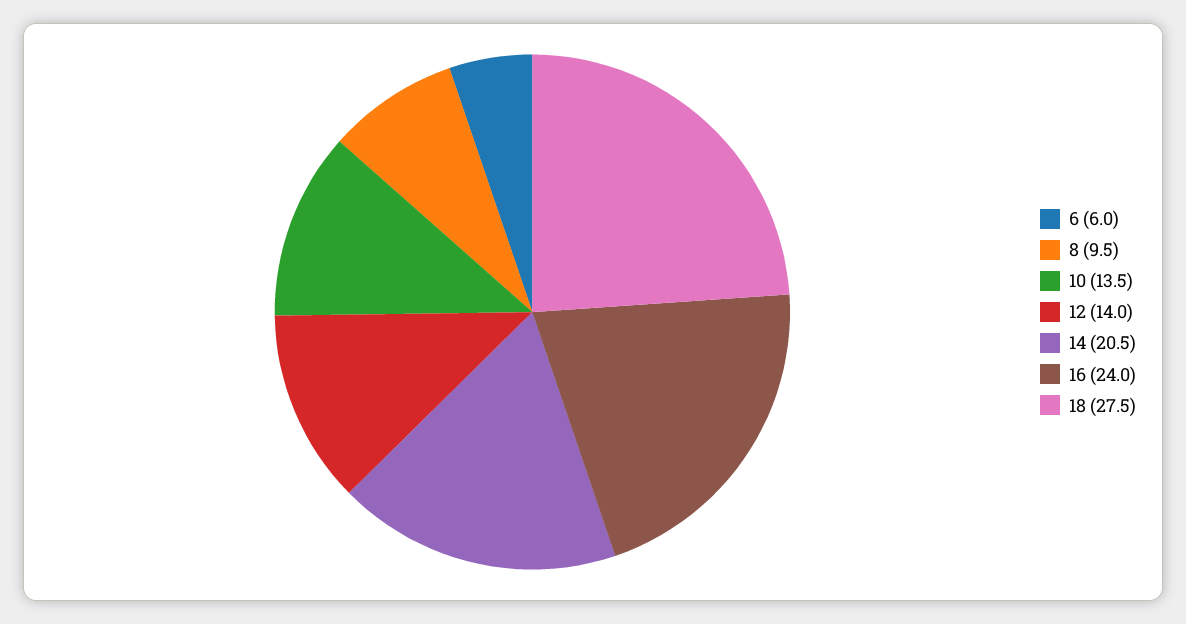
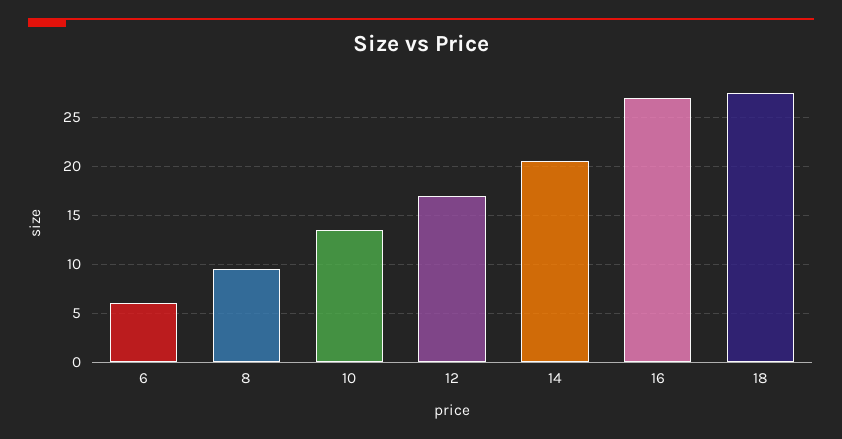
  {
    "6": 6,
    "8": 9.5,
    "10": 13.5,
-   "12": 14,
+   "12": 17,
    "14": 20.5,
-   "16": 24,
+   "16": 27,
    "18": 27.5
  }

